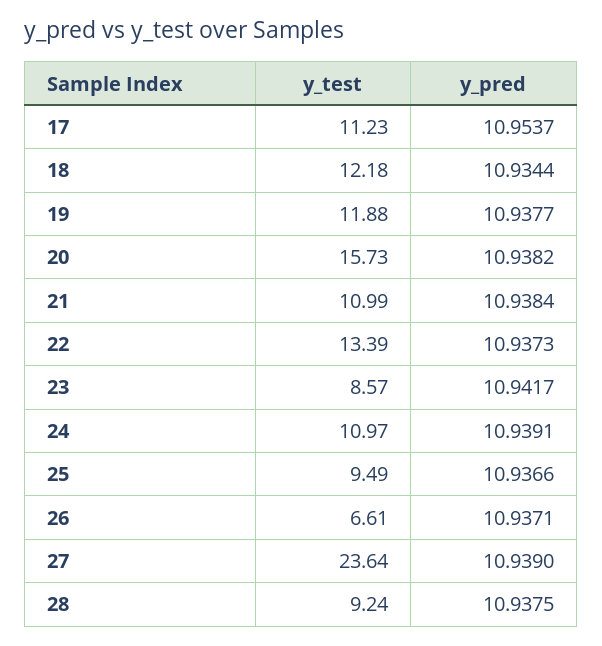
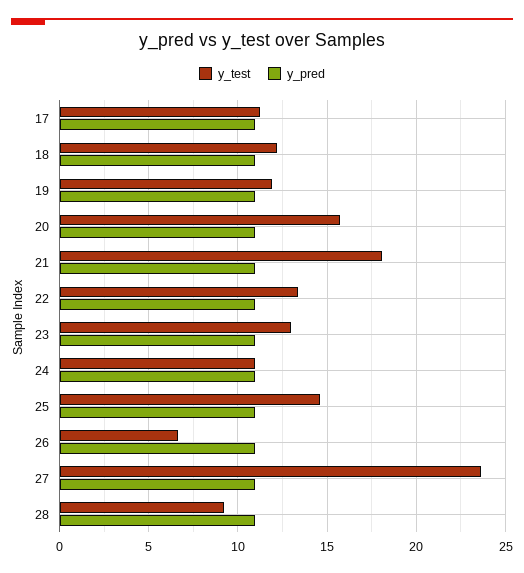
  {
    "y_test": {
      "17": 11.23,
      "18": 12.18,
      "19": 11.88,
      "20": 15.73,
-     "21": 10.99,
+     "21": 18,
      "22": 13.39,
-     "23": 8.57,
+     "23": 13,
      "24": 10.97,
-     "25": 9.49,
+     "25": 14.5,
      "26": 6.61,
      "27": 23.64,
      "28": 9.24
    },
    "y_pred": {
      "17": 10.9537,
      "18": 10.9344,
      "19": 10.9377,
      "20": 10.9382,
      "21": 10.9384,
      "22": 10.9373,
      "23": 10.9417,
      "24": 10.9391,
      "25": 10.9366,
      "26": 10.9371,
      "27": 10.939,
      "28": 10.9375
    }
  }

